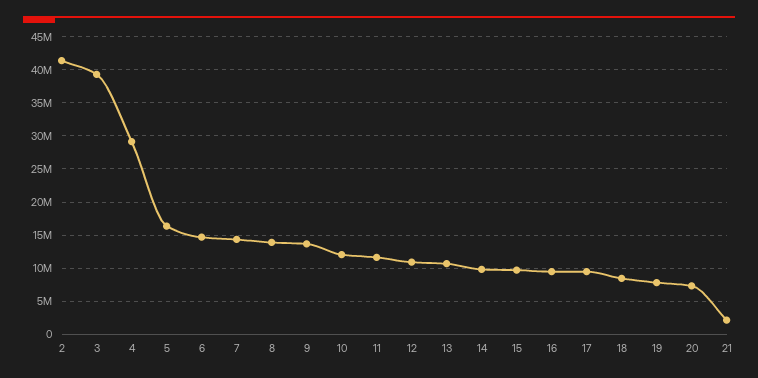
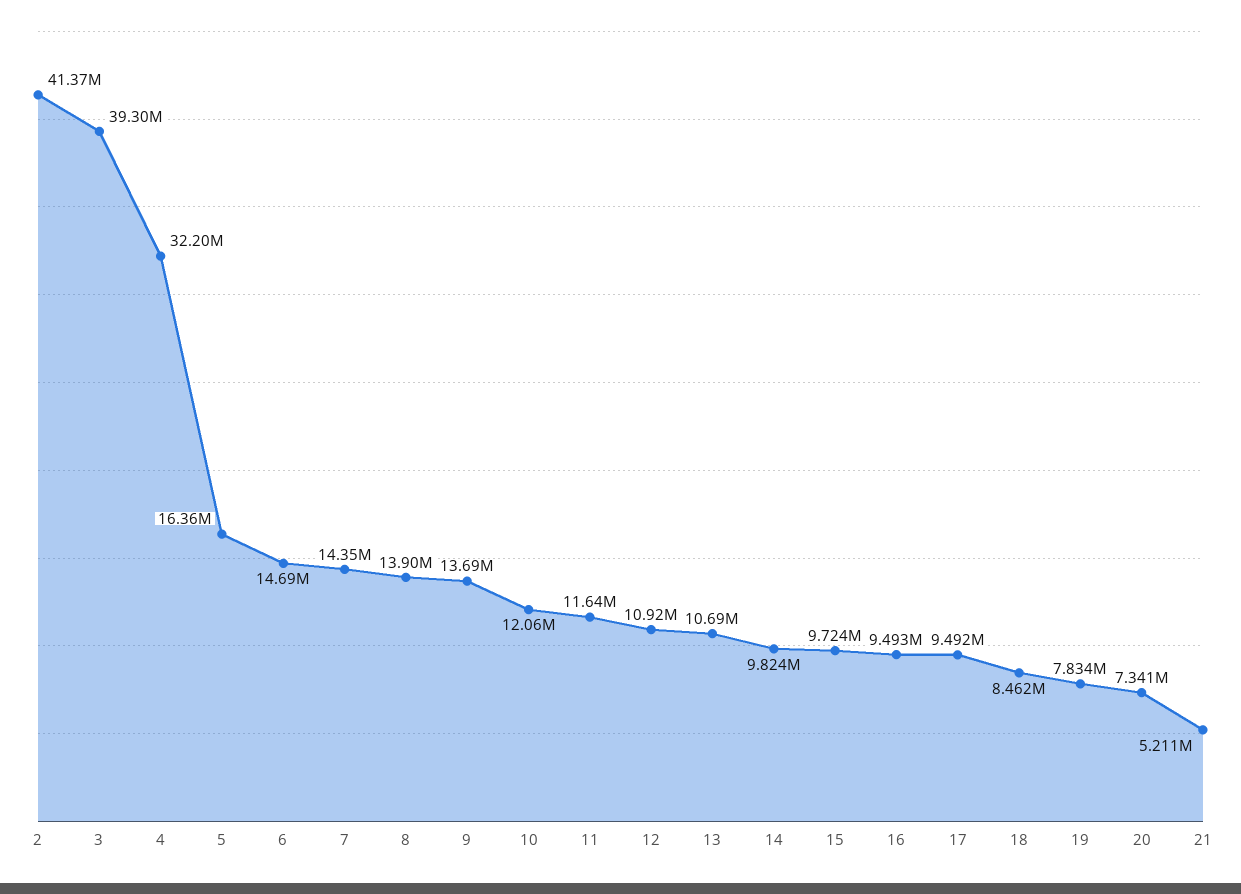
  {
    "2": 41370000,
    "3": 39300000,
-   "4": 29000000,
+   "4": 32200000,
    "5": 16360000,
    "6": 14690000,
    "7": 14350000,
    "8": 13900000,
    "9": 13690000,
    "10": 12060000,
    "11": 11640000,
    "12": 10920000,
    "13": 10690000,
    "14": 9824000,
    "15": 9724000,
    "16": 9493000,
    "17": 9492000,
    "18": 8462000,
    "19": 7834000,
    "20": 7341000,
-   "21": 2000000
+   "21": 5211000
  }

